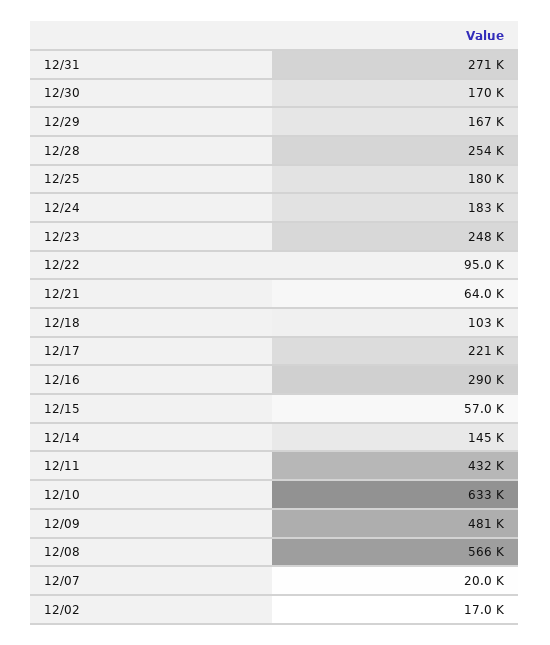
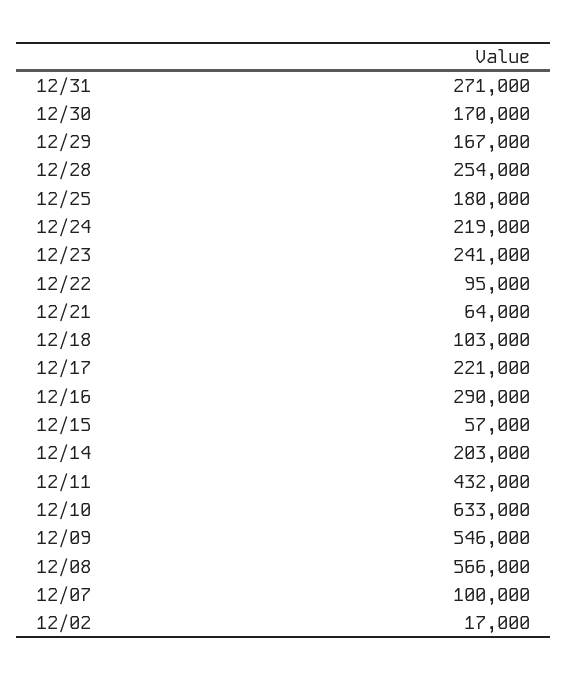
  {
    "12/31": 271000,
    "12/30": 170000,
    "12/29": 167000,
    "12/28": 254000,
    "12/25": 180000,
-   "12/24": 183000,
+   "12/24": 219000,
-   "12/23": 248000,
+   "12/23": 241000,
    "12/22": 95000,
    "12/21": 64000,
    "12/18": 103000,
    "12/17": 221000,
    "12/16": 290000,
    "12/15": 57000,
-   "12/14": 145000,
+   "12/14": 203000,
    "12/11": 432000,
    "12/10": 633000,
-   "12/09": 481000,
+   "12/09": 546000,
    "12/08": 566000,
-   "12/07": 20000,
+   "12/07": 100000,
    "12/02": 17000
  }

